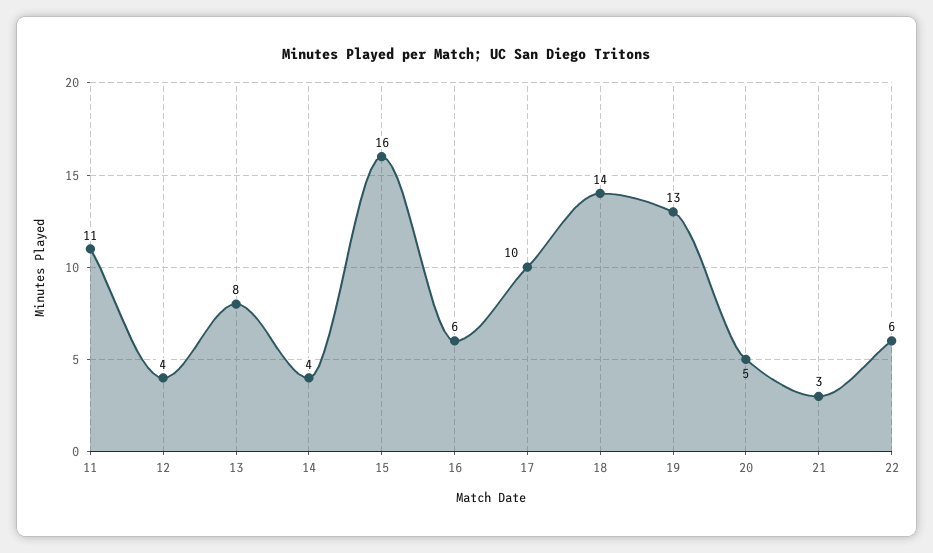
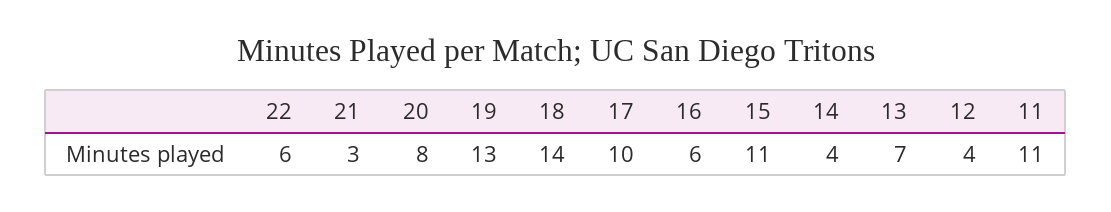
  {
    "11": 11,
    "12": 4,
-   "13": 8,
+   "13": 7,
    "14": 4,
-   "15": 16,
+   "15": 11,
    "16": 6,
    "17": 10,
    "18": 14,
    "19": 13,
-   "20": 5,
+   "20": 8,
    "21": 3,
    "22": 6
  }

